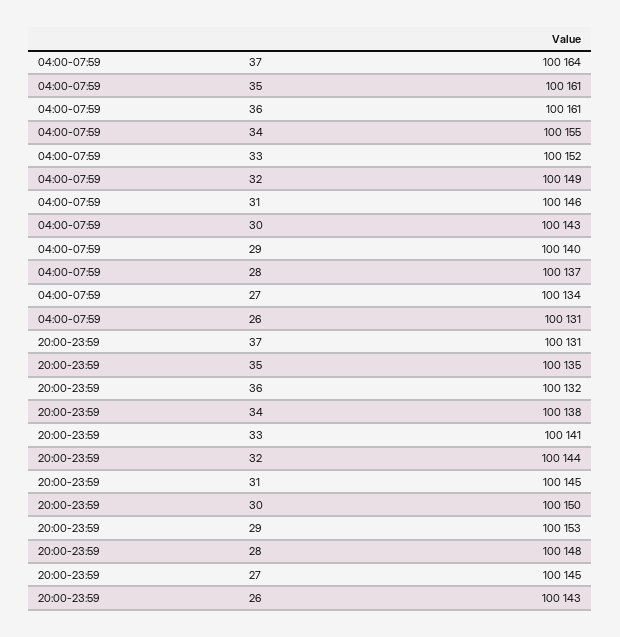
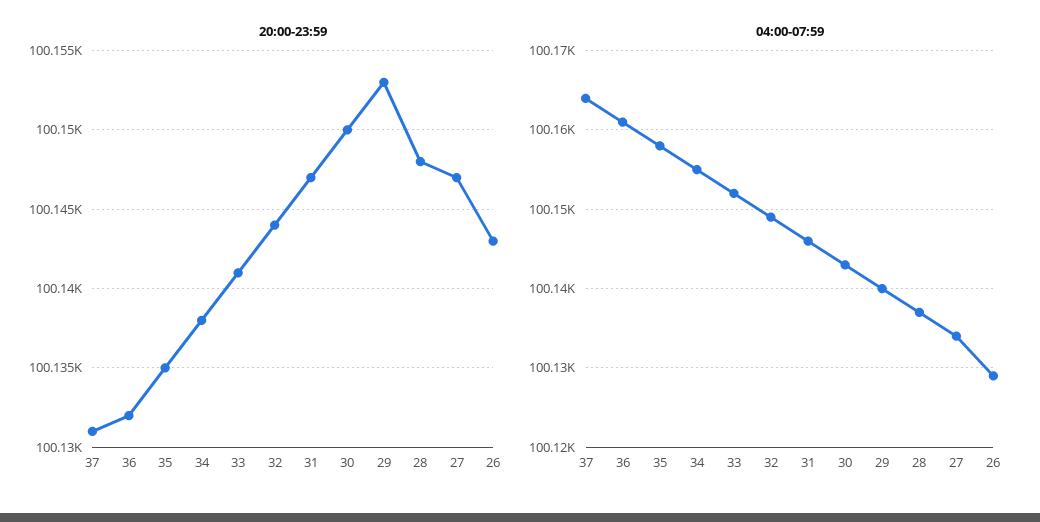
  {
    "04:00-07:59": {
      "37": 100164,
-     "35": 100161,
+     "35": 100158,
      "36": 100161,
      "34": 100155,
      "33": 100152,
      "32": 100149,
      "31": 100146,
      "30": 100143,
      "29": 100140,
      "28": 100137,
      "27": 100134,
-     "26": 100131
+     "26": 100129
    },
    "20:00-23:59": {
      "37": 100131,
      "35": 100135,
      "36": 100132,
      "34": 100138,
      "33": 100141,
      "32": 100144,
-     "31": 100145,
+     "31": 100147,
      "30": 100150,
      "29": 100153,
      "28": 100148,
-     "27": 100145,
+     "27": 100147,
      "26": 100143
    }
  }

